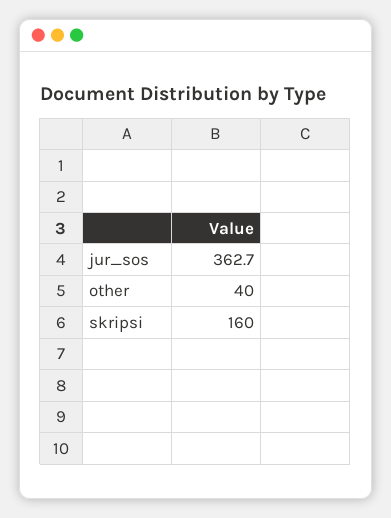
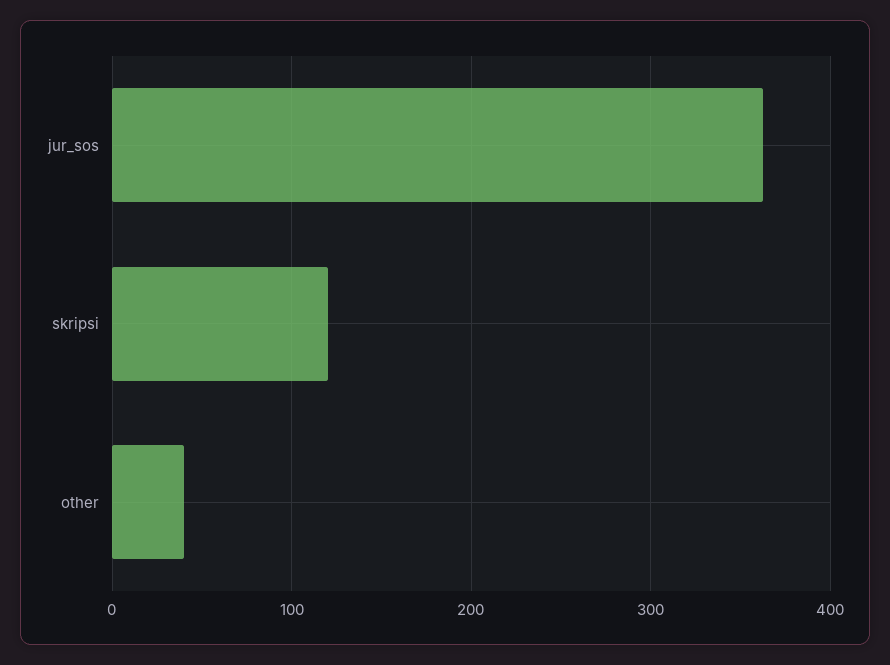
  {
    "jur_sos": 362.7,
    "other": 40,
-   "skripsi": 160
+   "skripsi": 120
  }

